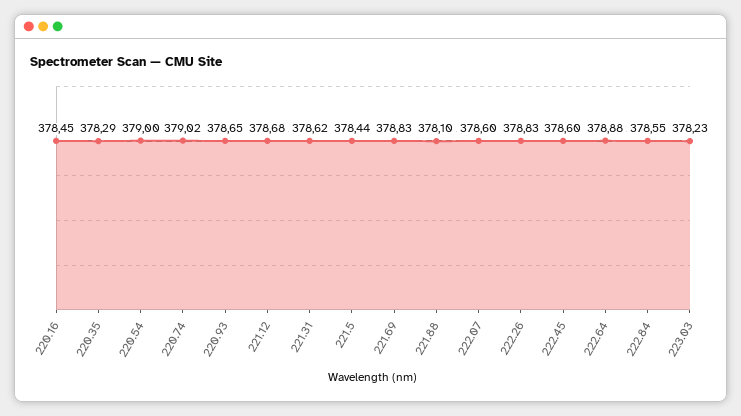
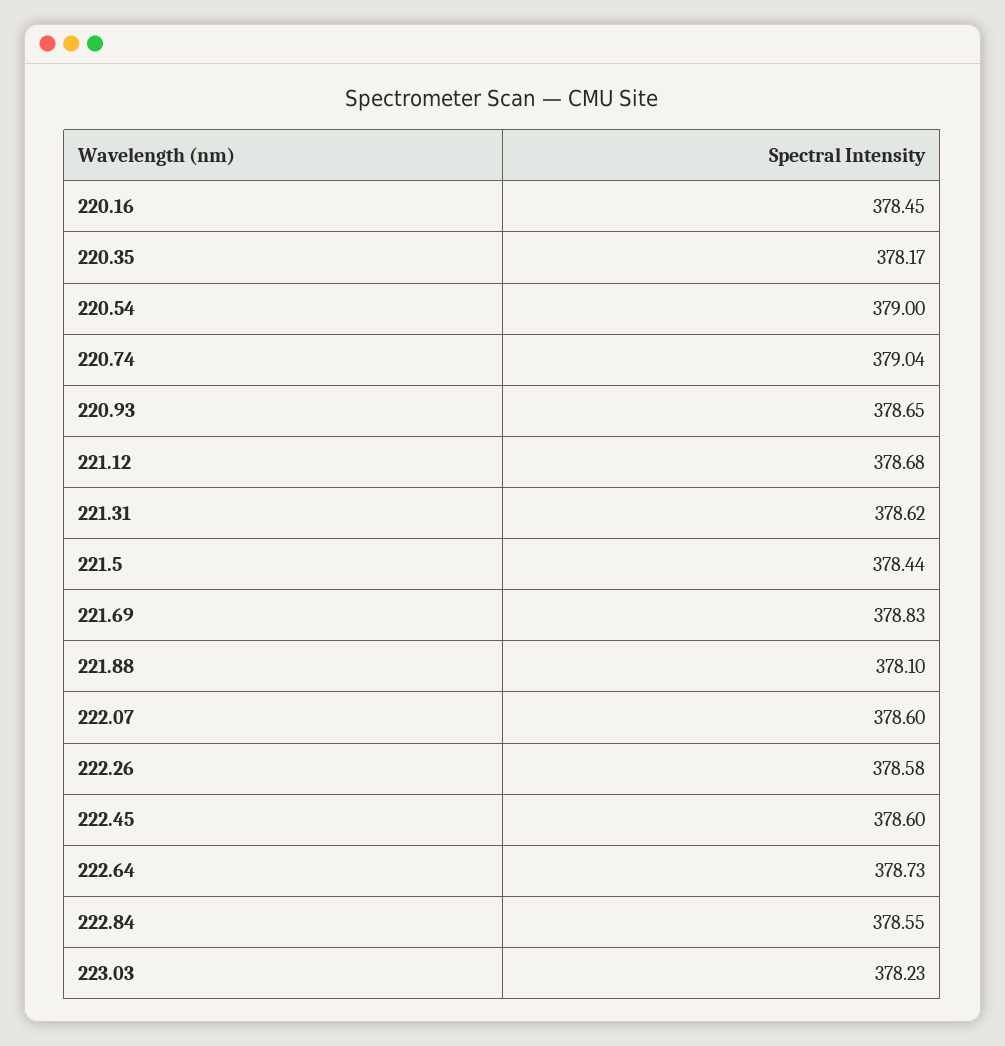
  {
    "220.16": 378.45,
-   "220.35": 378.29,
+   "220.35": 378.17,
    "220.54": 379,
-   "220.74": 379.02,
+   "220.74": 379.04,
    "220.93": 378.65,
    "221.12": 378.68,
    "221.31": 378.62,
    "221.5": 378.44,
    "221.69": 378.83,
    "221.88": 378.1,
    "222.07": 378.6,
-   "222.26": 378.83,
+   "222.26": 378.58,
    "222.45": 378.6,
-   "222.64": 378.88,
+   "222.64": 378.73,
    "222.84": 378.55,
    "223.03": 378.23
  }

